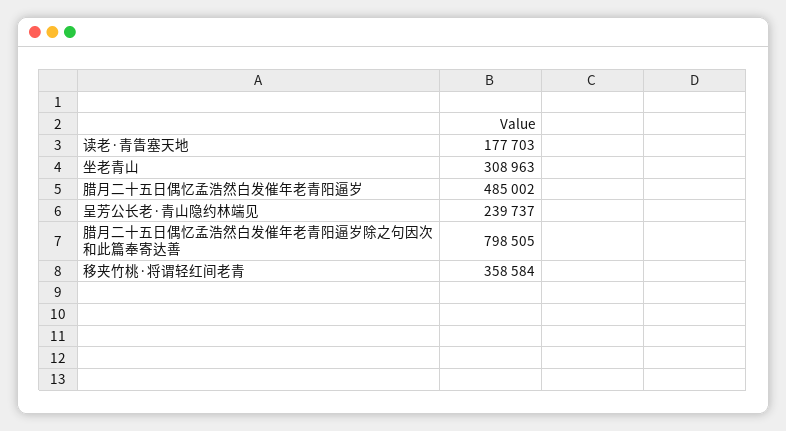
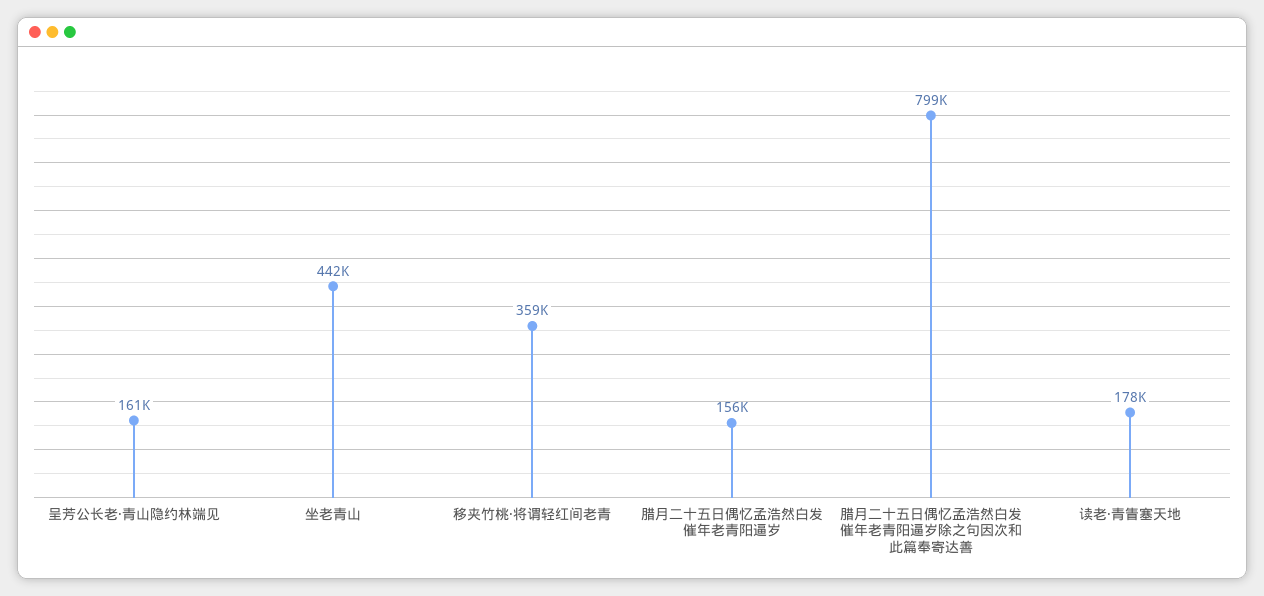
  {
    "读老·青眚塞天地": 177703,
-   "坐老青山": 308963,
+   "坐老青山": 442000,
-   "腊月二十五日偶忆孟浩然白发催年老青阳逼岁": 485002,
+   "腊月二十五日偶忆孟浩然白发催年老青阳逼岁": 156000,
-   "呈芳公长老·青山隐约林端见": 239737,
+   "呈芳公长老·青山隐约林端见": 161000,
    "腊月二十五日偶忆孟浩然白发催年老青阳逼岁除之句因次和此篇奉寄达善": 798505,
    "移夹竹桃·将谓轻红间老青": 358584
  }

